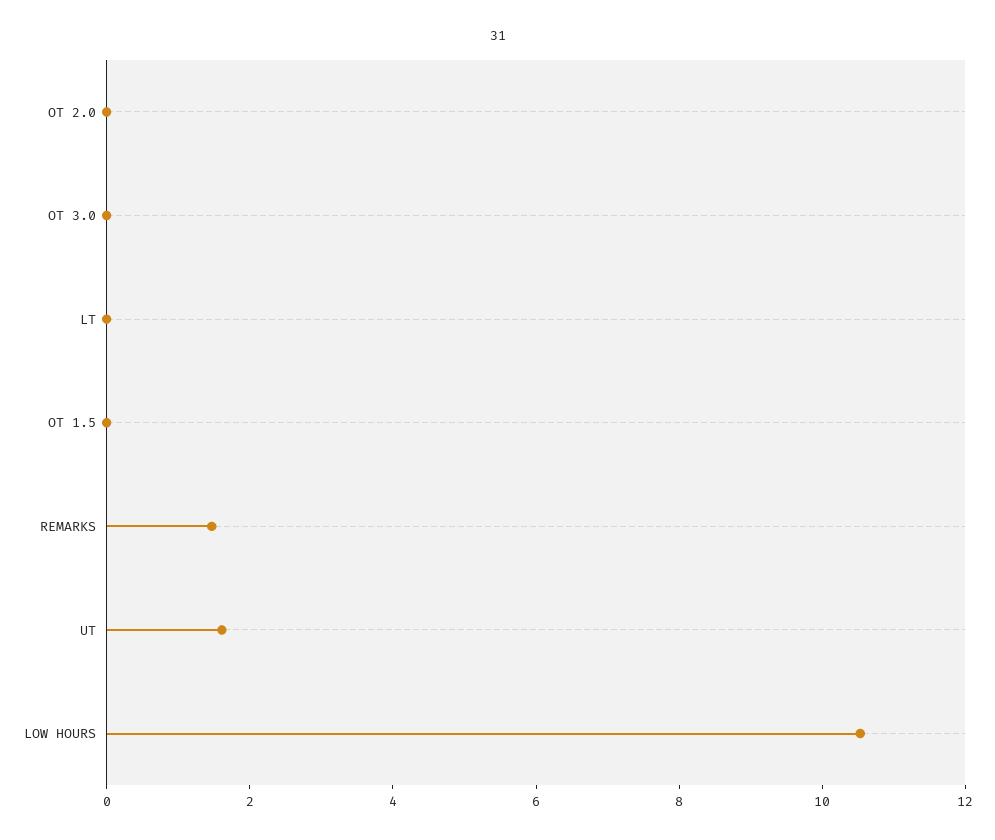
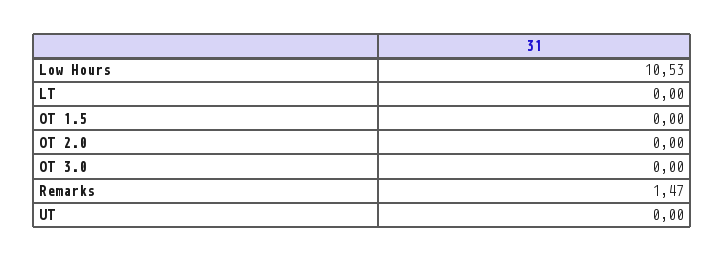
  {
    "OT 2.0": 0,
    "OT 3.0": 0,
    "LT": 0,
    "OT 1.5": 0,
    "REMARKS": 1.47,
-   "UT": 1.5,
+   "UT": 0,
    "LOW HOURS": 10.53
  }

